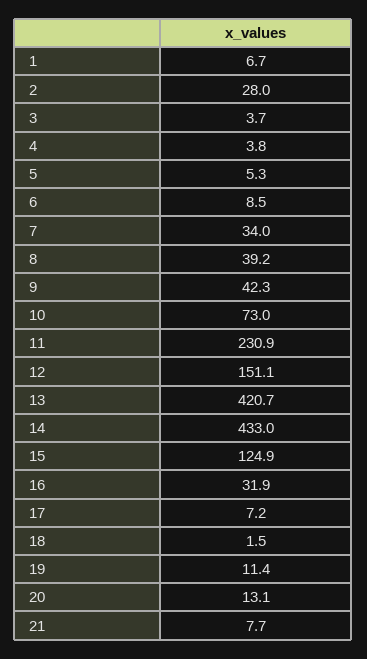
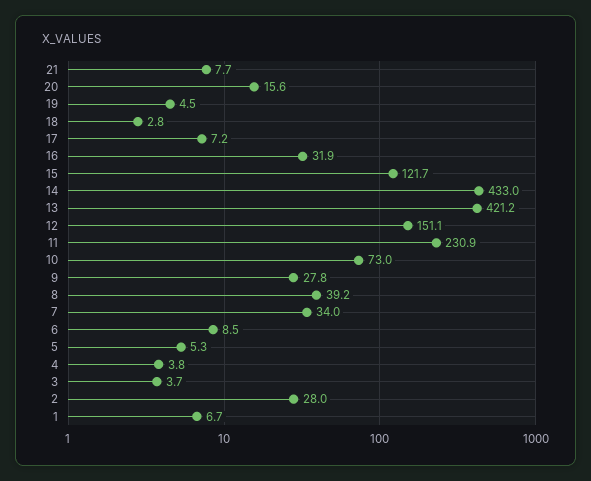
  {
    "1": 6.7,
    "2": 28,
    "3": 3.7,
    "4": 3.8,
    "5": 5.3,
    "6": 8.5,
    "7": 34,
    "8": 39.2,
-   "9": 42.3,
+   "9": 27.8,
    "10": 73,
    "11": 230.9,
    "12": 151.1,
-   "13": 420.7,
+   "13": 421.2,
    "14": 433,
-   "15": 124.9,
+   "15": 121.7,
    "16": 31.9,
    "17": 7.2,
-   "18": 1.5,
+   "18": 2.8,
-   "19": 11.4,
+   "19": 4.5,
-   "20": 13.1,
+   "20": 15.6,
    "21": 7.7
  }

